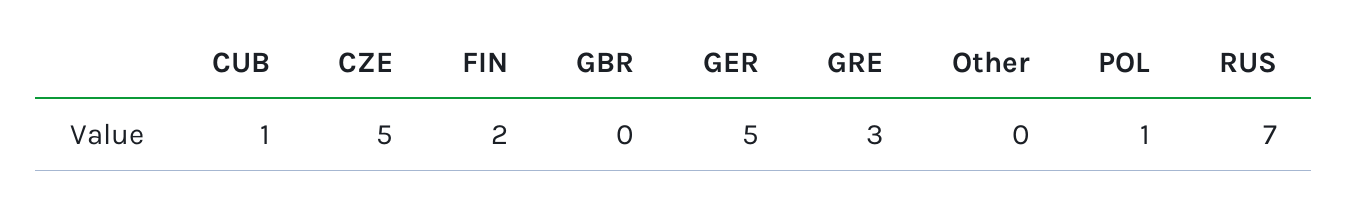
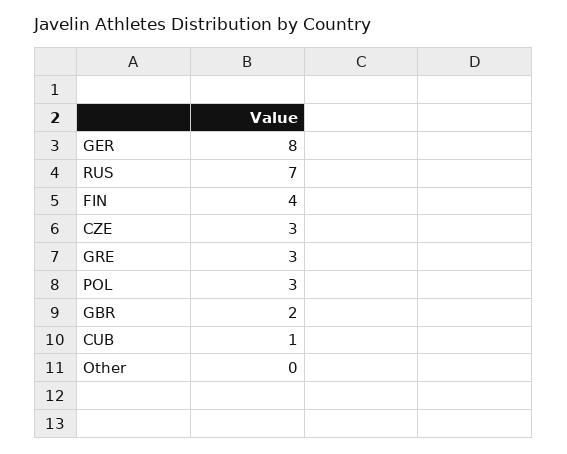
  {
    "CUB": 1,
-   "CZE": 5,
+   "CZE": 3,
-   "FIN": 2,
+   "FIN": 4,
-   "GBR": 0,
+   "GBR": 2,
-   "GER": 5,
+   "GER": 8,
    "GRE": 3,
    "Other": 0,
-   "POL": 1,
+   "POL": 3,
    "RUS": 7
  }

